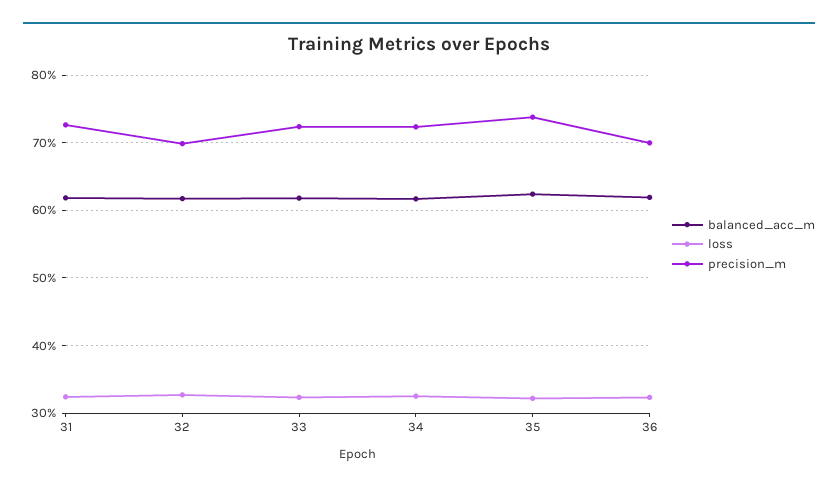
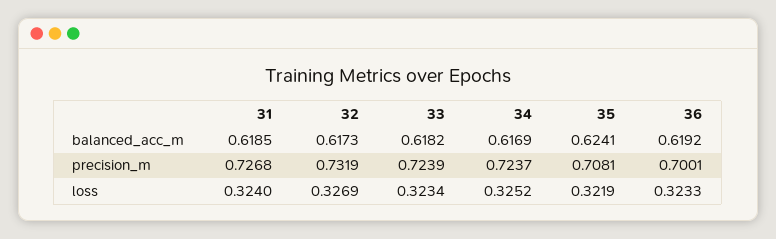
  {
    "balanced_acc_m": {
      "31": 0.6185,
      "32": 0.6173,
      "33": 0.6182,
      "34": 0.6169,
      "35": 0.6241,
      "36": 0.6192
    },
    "loss": {
      "31": 0.324,
      "32": 0.3269,
      "33": 0.3234,
      "34": 0.3252,
      "35": 0.3219,
      "36": 0.3233
    },
    "precision_m": {
      "31": 0.7268,
-     "32": 0.7,
+     "32": 0.7319,
      "33": 0.7239,
      "34": 0.7237,
-     "35": 0.74,
+     "35": 0.7081,
      "36": 0.7001
    }
  }

